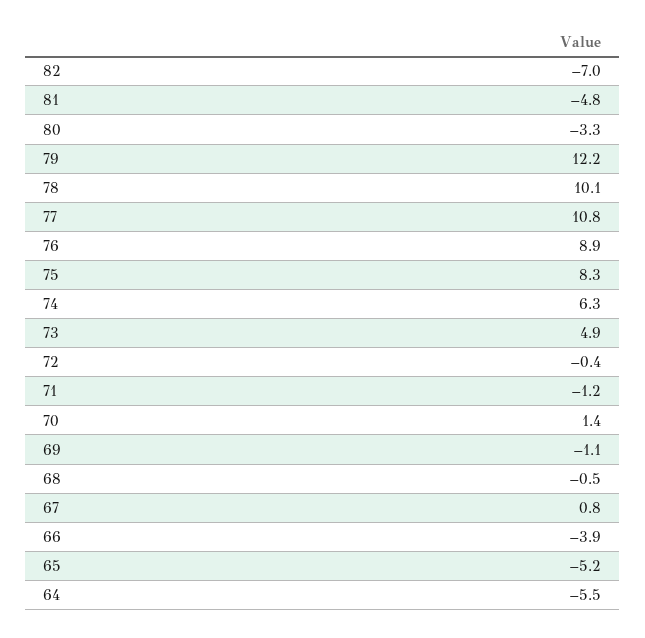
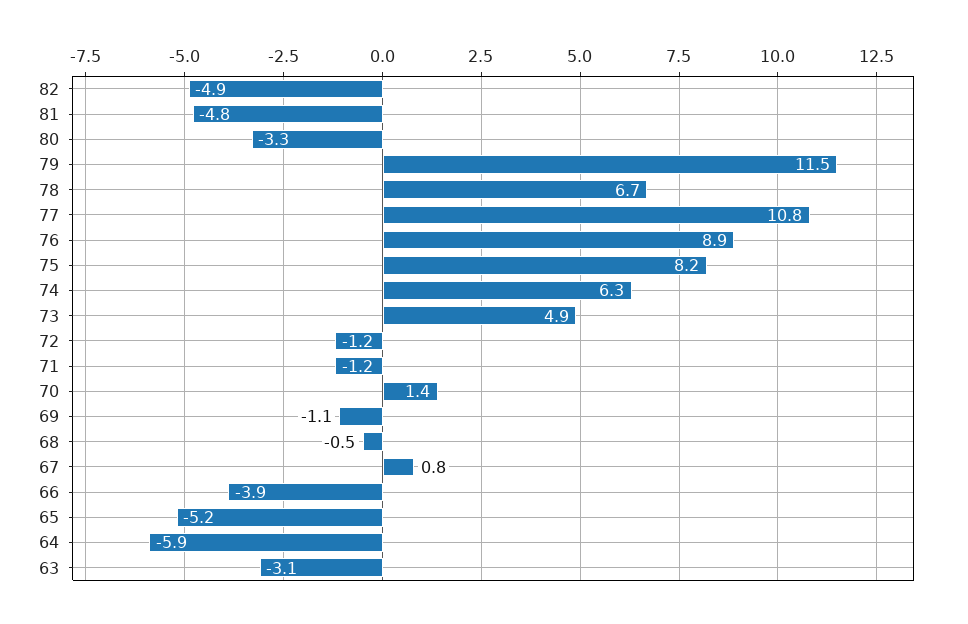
  {
-   "82": -7,
+   "82": -4.9,
    "81": -4.8,
    "80": -3.3,
-   "79": 12.2,
+   "79": 11.5,
-   "78": 10.1,
+   "78": 6.7,
    "77": 10.8,
    "76": 8.9,
-   "75": 8.3,
+   "75": 8.2,
    "74": 6.3,
    "73": 4.9,
-   "72": -0.4,
+   "72": -1.2,
    "71": -1.2,
    "70": 1.4,
    "69": -1.1,
    "68": -0.5,
    "67": 0.8,
    "66": -3.9,
    "65": -5.2,
-   "64": -5.5
+   "64": -5.9,
+   "63": -3.1
  }

